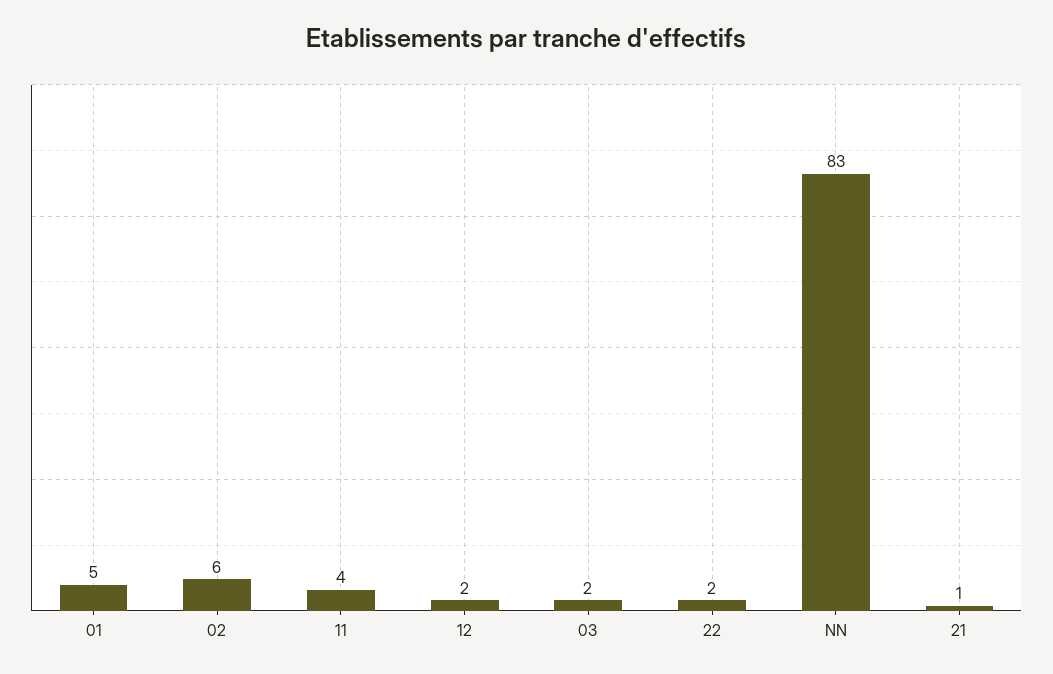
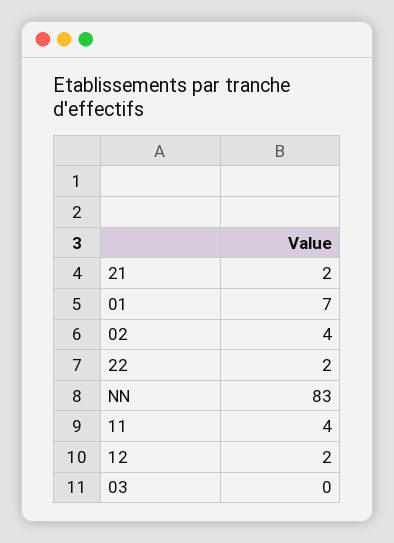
  {
-   "01": 5,
+   "01": 7,
-   "02": 6,
+   "02": 4,
    "11": 4,
    "12": 2,
-   "03": 2,
+   "03": 0,
    "22": 2,
    "NN": 83,
-   "21": 1
+   "21": 2
  }

